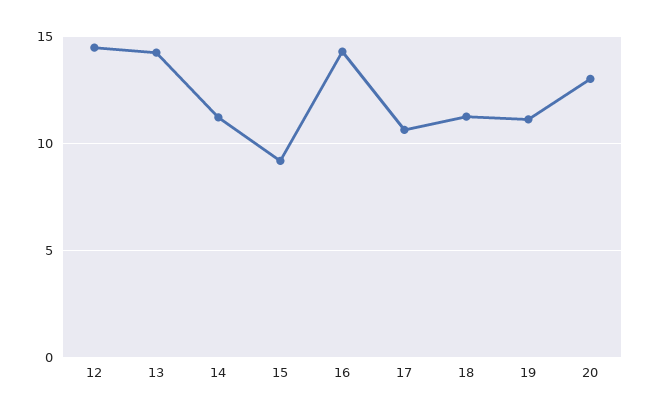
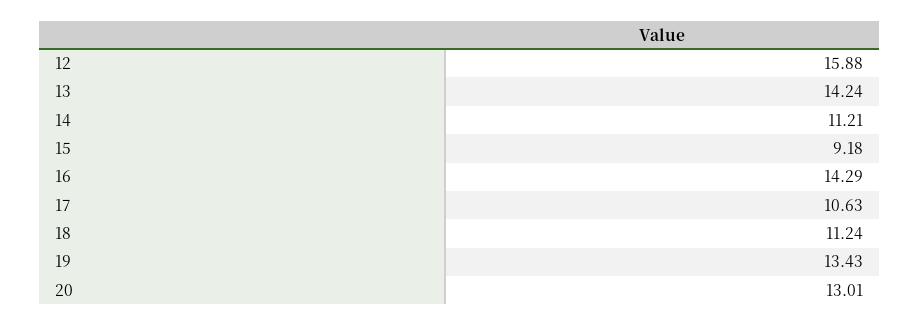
  {
-   "12": 14.5,
+   "12": 15.88,
    "13": 14.24,
    "14": 11.21,
    "15": 9.18,
    "16": 14.29,
    "17": 10.63,
    "18": 11.24,
-   "19": 11,
+   "19": 13.43,
    "20": 13.01
  }

